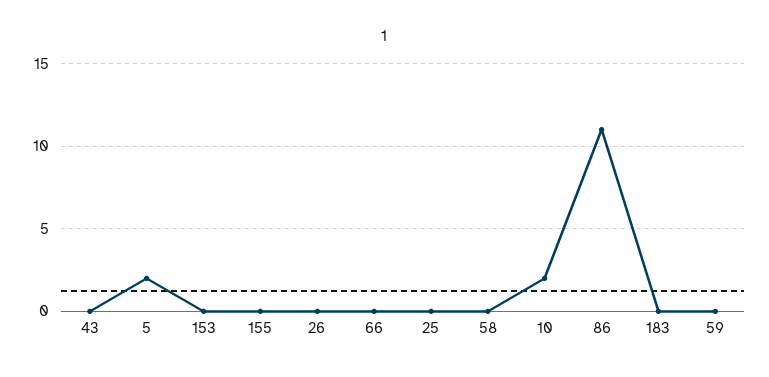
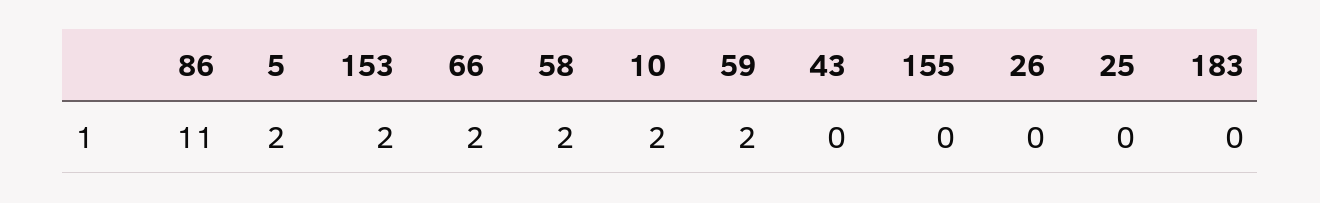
  {
    "43": 0,
    "5": 2,
-   "153": 0,
+   "153": 2,
    "155": 0,
    "26": 0,
-   "66": 0,
+   "66": 2,
    "25": 0,
-   "58": 0,
+   "58": 2,
    "10": 2,
    "86": 11,
    "183": 0,
-   "59": 0
+   "59": 2
  }

